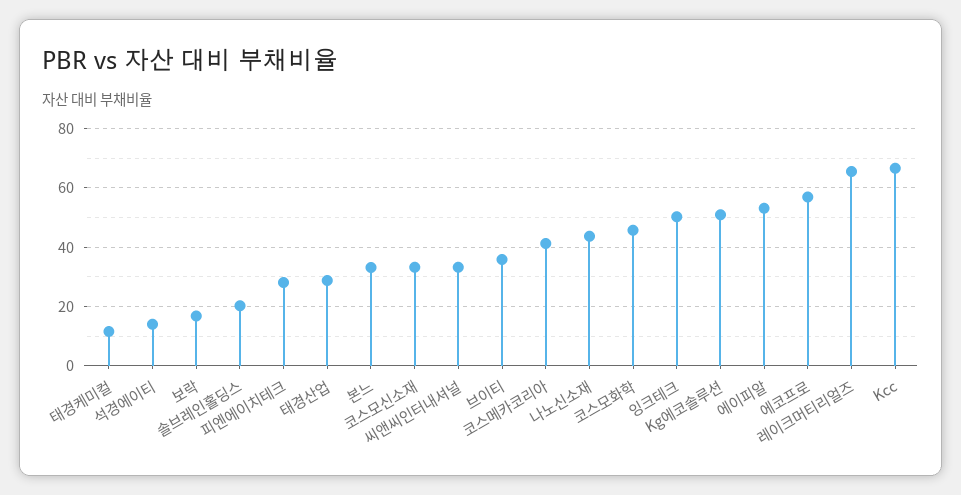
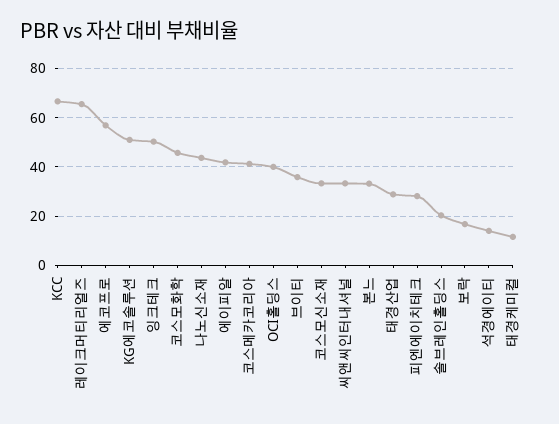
  {
    "태경케미컬": 12.5,
    "석경에이티": 15,
    "보락": 17.5,
    "솔브레인홀딩스": 20,
    "피엔에이치테크": 27.5,
    "태경산업": 30,
    "본느": 32.5,
    "코스모신소재": 32.5,
    "씨앤씨인터내셔널": 32.5,
    "브이티": 35,
    "코스메카코리아": 42.5,
    "나노신소재": 42.5,
    "코스모화학": 45,
    "잉크테크": 50,
    "Kg에코솔루션": 50,
-   "에이피알": 52.5,
+   "에이피알": 42.5,
    "에코프로": 57.5,
    "레이크머티리얼즈": 65,
-   "Kcc": 67.5
+   "Kcc": 67.5,
+   "OCI홀딩스": 40
  }

